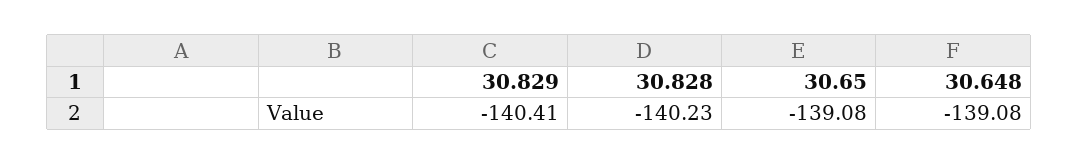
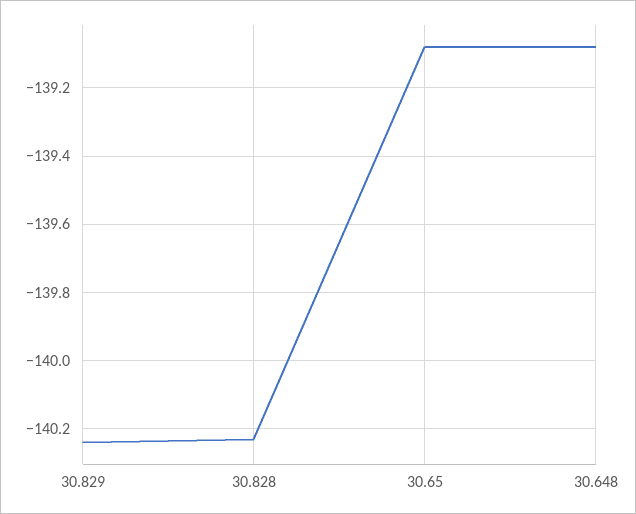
  {
-   "30.829": -140.41,
+   "30.829": -140.25,
    "30.828": -140.23,
    "30.65": -139.08,
    "30.648": -139.08
  }

